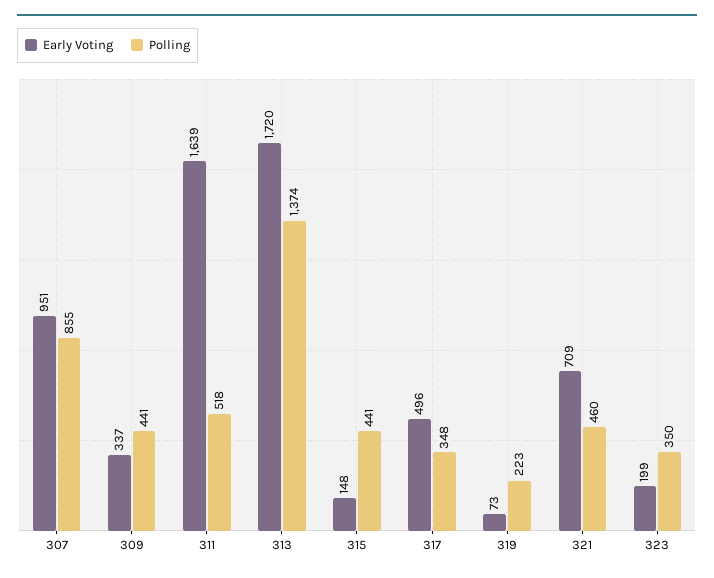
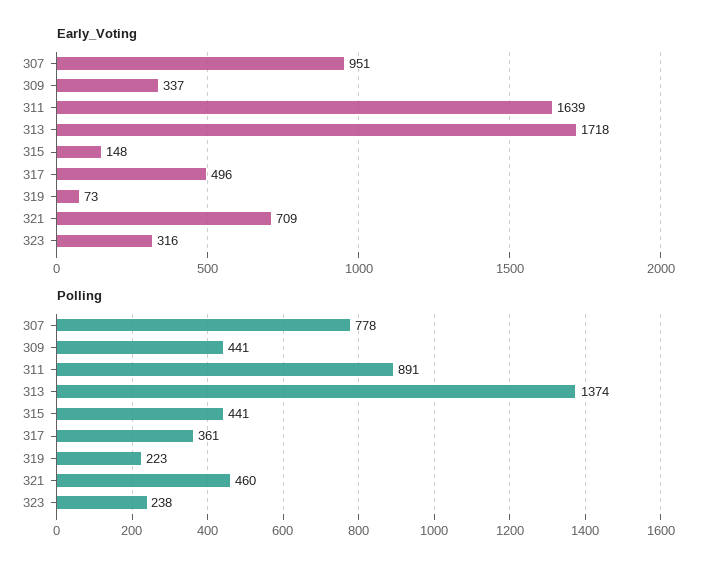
  {
    "Early Voting": {
      "307": 951,
      "309": 337,
      "311": 1639,
-     "313": 1720,
+     "313": 1718,
      "315": 148,
      "317": 496,
      "319": 73,
      "321": 709,
-     "323": 199
+     "323": 316
    },
    "Polling": {
-     "307": 855,
+     "307": 778,
      "309": 441,
-     "311": 518,
+     "311": 891,
      "313": 1374,
      "315": 441,
-     "317": 348,
+     "317": 361,
      "319": 223,
      "321": 460,
-     "323": 350
+     "323": 238
    }
  }

